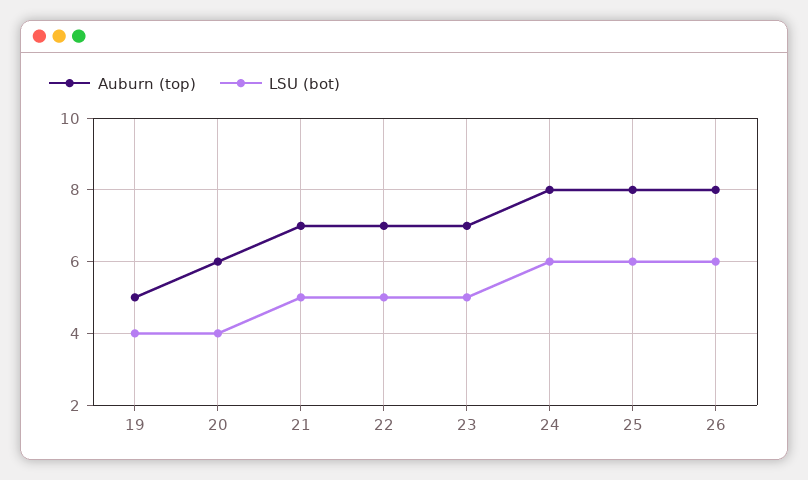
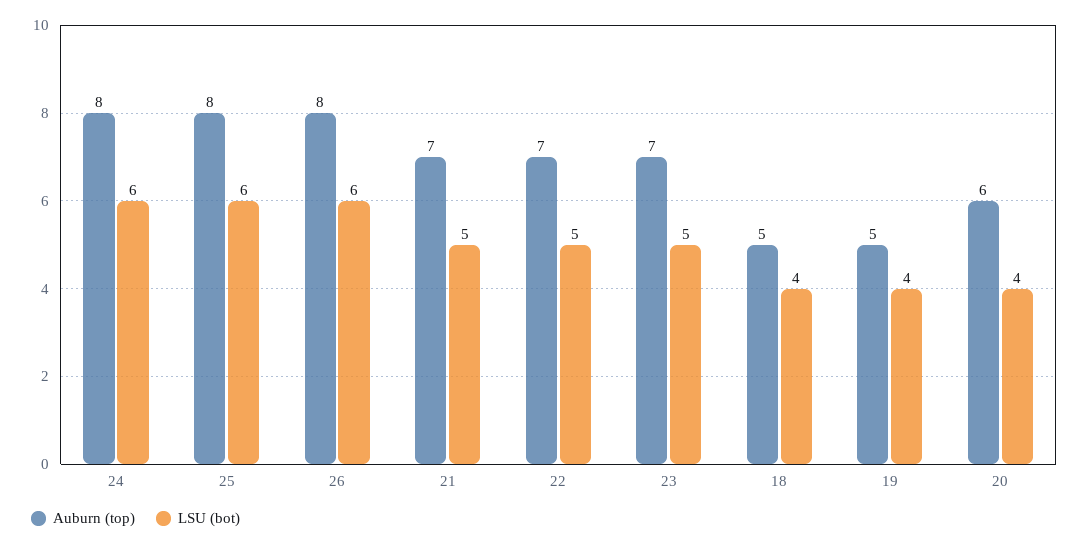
  {
    "Auburn (top)": {
      "19": 5,
      "20": 6,
      "21": 7,
      "22": 7,
      "23": 7,
      "24": 8,
      "25": 8,
-     "26": 8
+     "26": 8,
+     "18": 5
    },
    "LSU (bot)": {
      "19": 4,
      "20": 4,
      "21": 5,
      "22": 5,
      "23": 5,
      "24": 6,
      "25": 6,
-     "26": 6
+     "26": 6,
+     "18": 4
    }
  }

